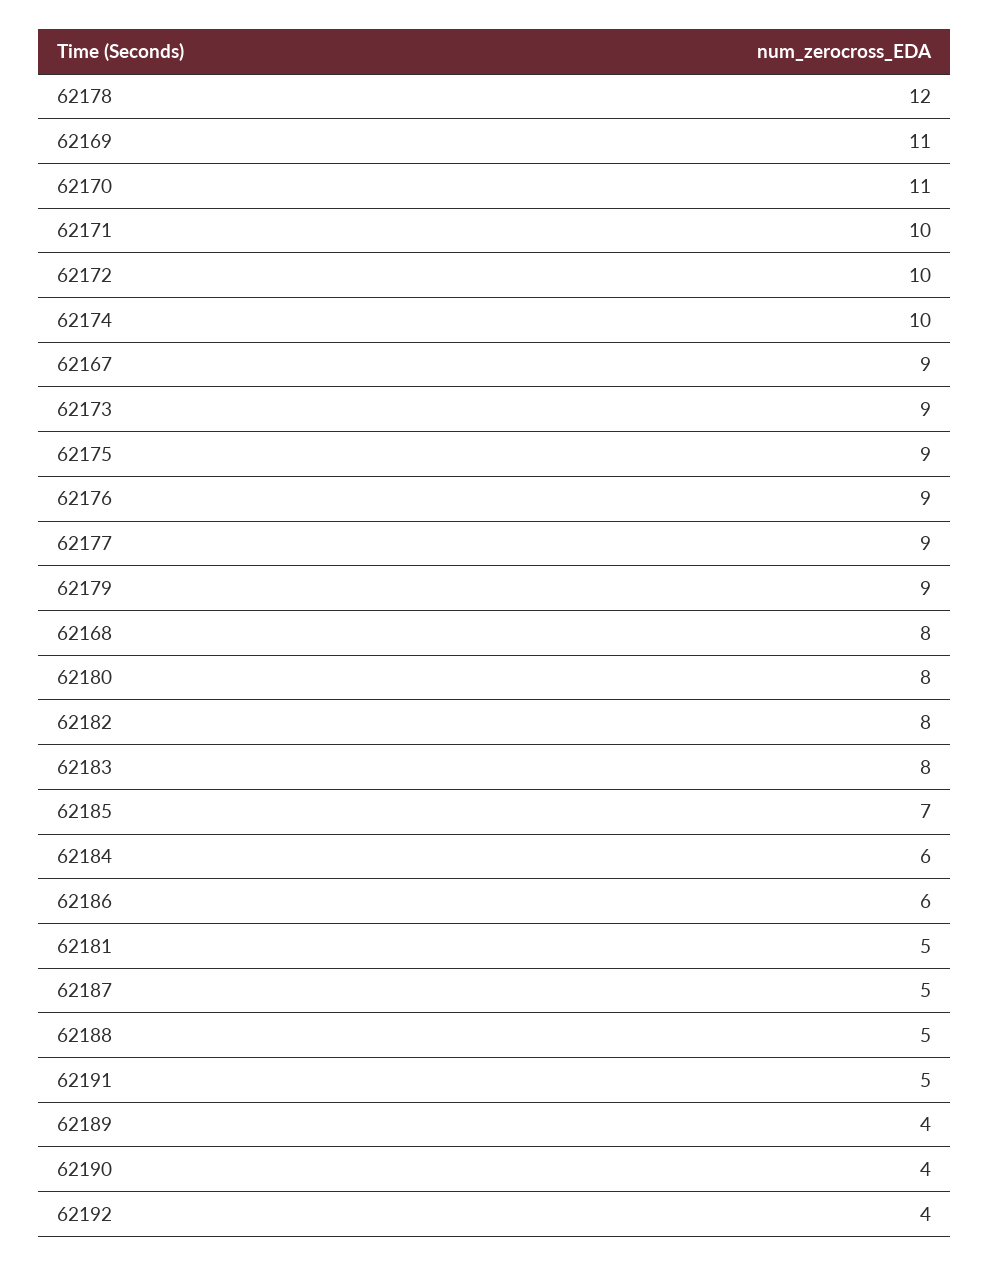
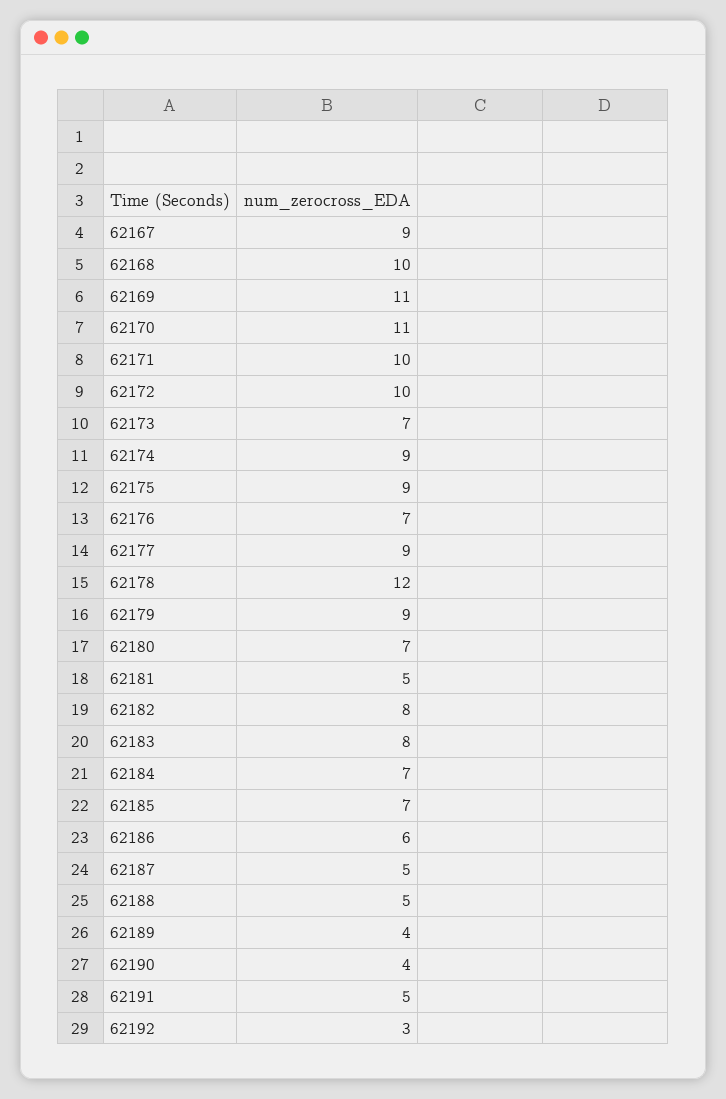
  {
    "62178": 12,
    "62169": 11,
    "62170": 11,
    "62171": 10,
    "62172": 10,
-   "62174": 10,
+   "62174": 9,
    "62167": 9,
-   "62173": 9,
+   "62173": 7,
    "62175": 9,
-   "62176": 9,
+   "62176": 7,
    "62177": 9,
    "62179": 9,
-   "62168": 8,
+   "62168": 10,
-   "62180": 8,
+   "62180": 7,
    "62182": 8,
    "62183": 8,
    "62185": 7,
-   "62184": 6,
+   "62184": 7,
    "62186": 6,
    "62181": 5,
    "62187": 5,
    "62188": 5,
    "62191": 5,
    "62189": 4,
    "62190": 4,
-   "62192": 4
+   "62192": 3
  }

